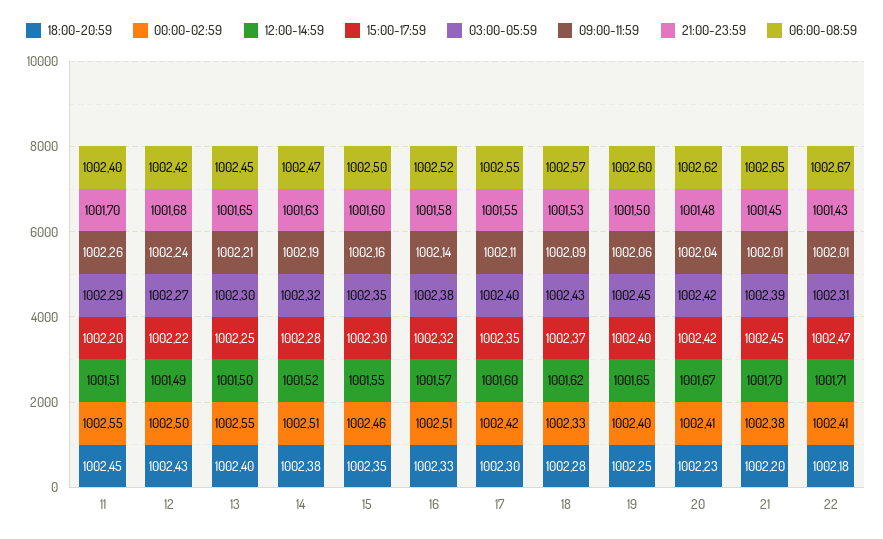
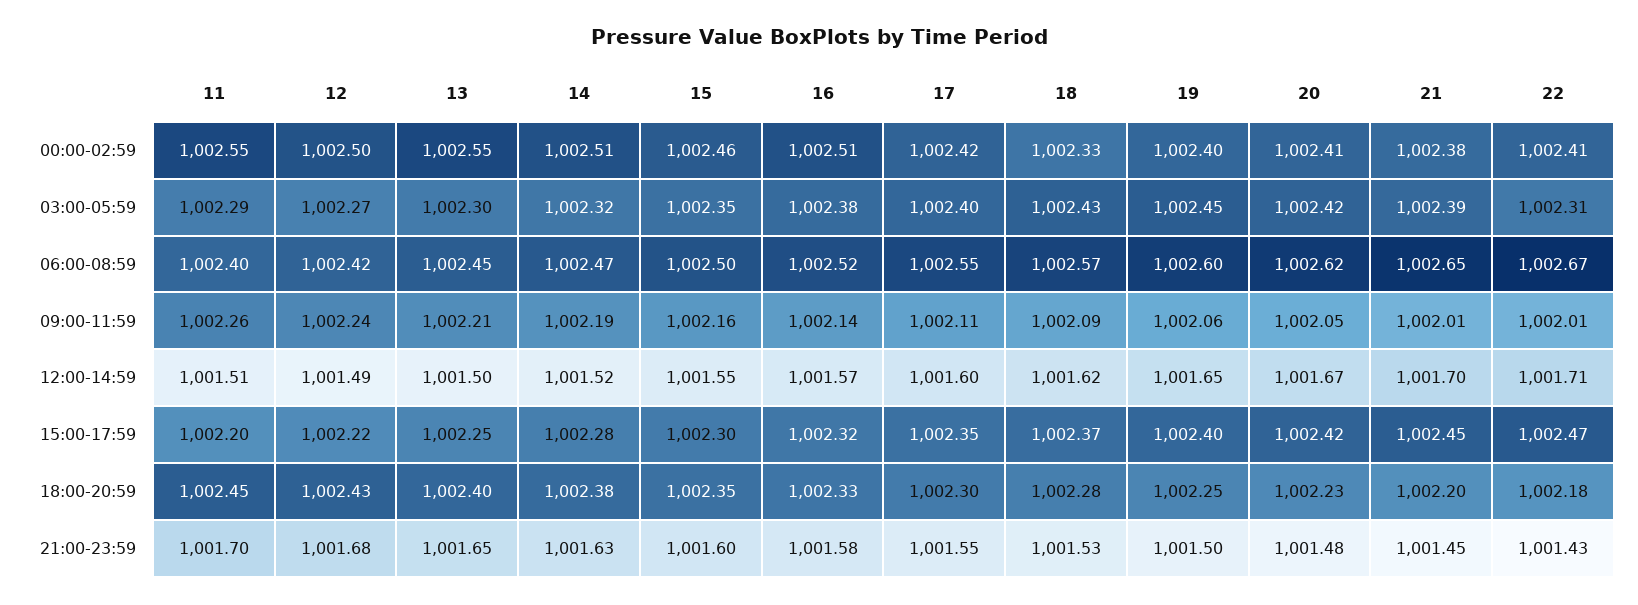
  {
    "18:00-20:59": {
      "11": 1002.45,
      "12": 1002.43,
      "13": 1002.4,
      "14": 1002.38,
      "15": 1002.35,
      "16": 1002.33,
      "17": 1002.3,
      "18": 1002.28,
      "19": 1002.25,
      "20": 1002.23,
      "21": 1002.2,
      "22": 1002.18
    },
    "00:00-02:59": {
      "11": 1002.55,
      "12": 1002.5,
      "13": 1002.55,
      "14": 1002.51,
      "15": 1002.46,
      "16": 1002.51,
      "17": 1002.42,
      "18": 1002.33,
      "19": 1002.4,
      "20": 1002.41,
      "21": 1002.38,
      "22": 1002.41
    },
    "12:00-14:59": {
      "11": 1001.51,
      "12": 1001.49,
      "13": 1001.5,
      "14": 1001.52,
      "15": 1001.55,
      "16": 1001.57,
      "17": 1001.6,
      "18": 1001.62,
      "19": 1001.65,
      "20": 1001.67,
      "21": 1001.7,
      "22": 1001.71
    },
    "15:00-17:59": {
      "11": 1002.2,
      "12": 1002.22,
      "13": 1002.25,
      "14": 1002.28,
      "15": 1002.3,
      "16": 1002.32,
      "17": 1002.35,
      "18": 1002.37,
      "19": 1002.4,
      "20": 1002.42,
      "21": 1002.45,
      "22": 1002.47
    },
    "03:00-05:59": {
      "11": 1002.29,
      "12": 1002.27,
      "13": 1002.3,
      "14": 1002.32,
      "15": 1002.35,
      "16": 1002.38,
      "17": 1002.4,
      "18": 1002.43,
      "19": 1002.45,
      "20": 1002.42,
      "21": 1002.39,
      "22": 1002.31
    },
    "09:00-11:59": {
      "11": 1002.26,
      "12": 1002.24,
      "13": 1002.21,
      "14": 1002.19,
      "15": 1002.16,
      "16": 1002.14,
      "17": 1002.11,
      "18": 1002.09,
      "19": 1002.06,
-     "20": 1002.04,
+     "20": 1002.05,
      "21": 1002.01,
      "22": 1002.01
    },
    "21:00-23:59": {
      "11": 1001.7,
      "12": 1001.68,
      "13": 1001.65,
      "14": 1001.63,
      "15": 1001.6,
      "16": 1001.58,
      "17": 1001.55,
      "18": 1001.53,
      "19": 1001.5,
      "20": 1001.48,
      "21": 1001.45,
      "22": 1001.43
    },
    "06:00-08:59": {
      "11": 1002.4,
      "12": 1002.42,
      "13": 1002.45,
      "14": 1002.47,
      "15": 1002.5,
      "16": 1002.52,
      "17": 1002.55,
      "18": 1002.57,
      "19": 1002.6,
      "20": 1002.62,
      "21": 1002.65,
      "22": 1002.67
    }
  }

